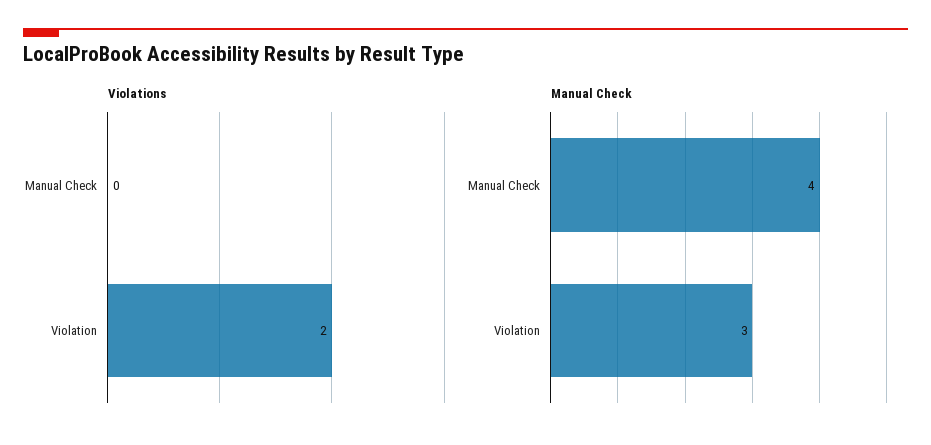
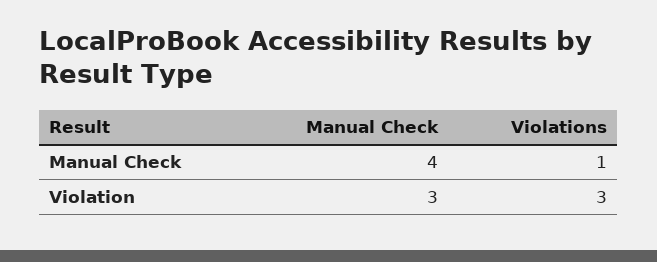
  {
    "Violations": {
-     "Manual Check": 0,
+     "Manual Check": 1,
-     "Violation": 2
+     "Violation": 3
    },
    "Manual Check": {
      "Manual Check": 4,
      "Violation": 3
    }
  }

